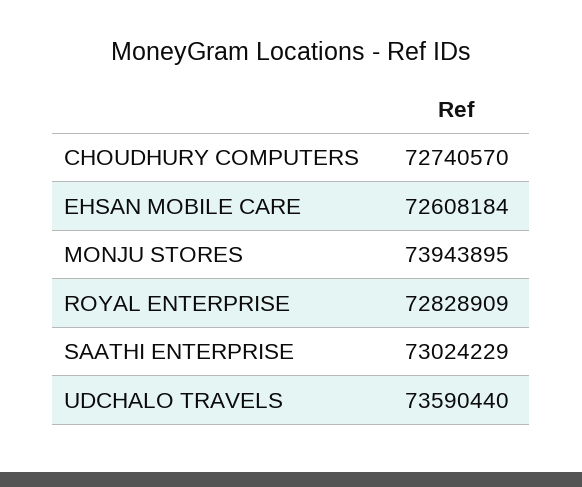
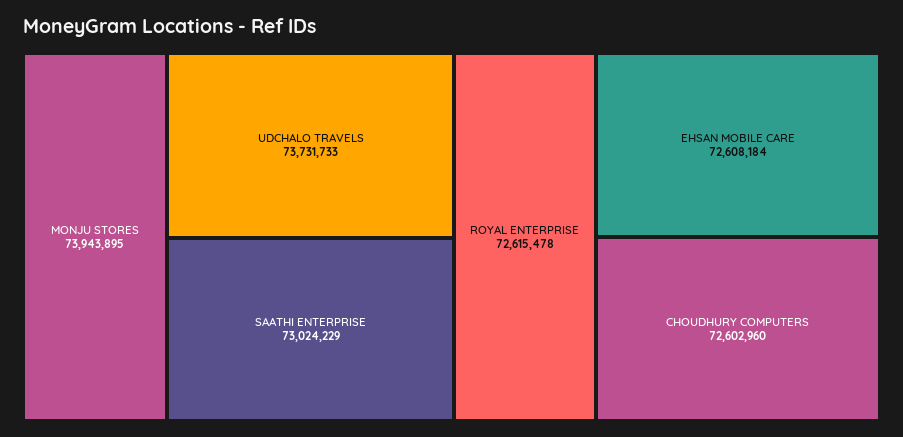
  {
-   "CHOUDHURY COMPUTERS": 72740570,
+   "CHOUDHURY COMPUTERS": 72602960,
    "EHSAN MOBILE CARE": 72608184,
    "MONJU STORES": 73943895,
-   "ROYAL ENTERPRISE": 72828909,
+   "ROYAL ENTERPRISE": 72615478,
    "SAATHI ENTERPRISE": 73024229,
-   "UDCHALO TRAVELS": 73590440
+   "UDCHALO TRAVELS": 73731733
  }

